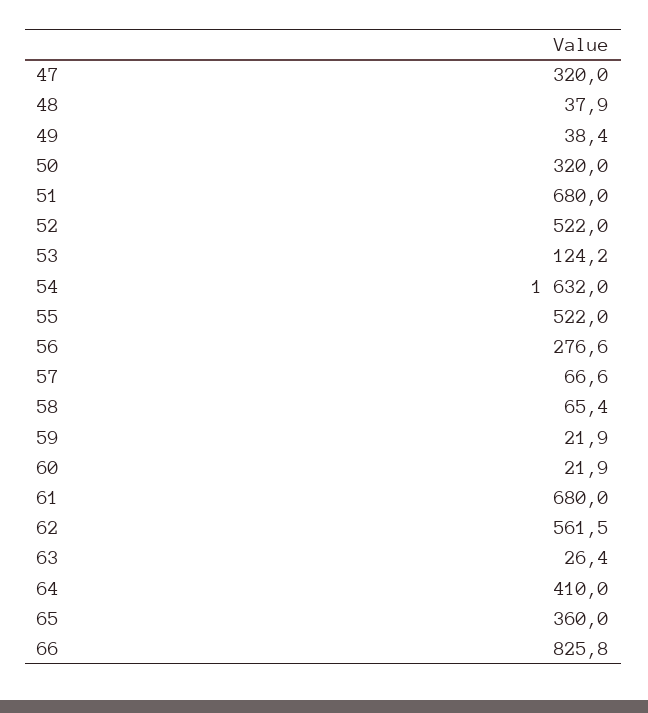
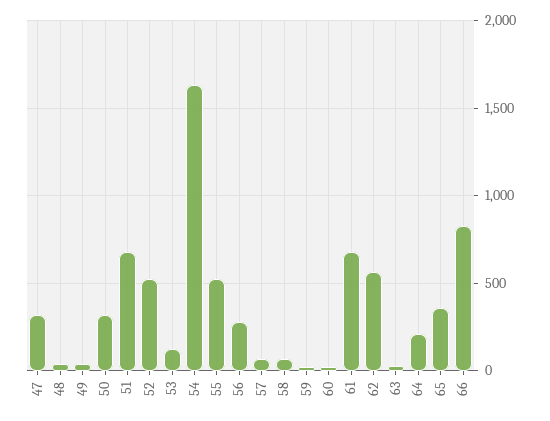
  {
    "47": 320,
    "48": 37.9,
    "49": 38.4,
    "50": 320,
    "51": 680,
    "52": 522,
    "53": 124.2,
    "54": 1632,
    "55": 522,
    "56": 276.6,
    "57": 66.6,
    "58": 65.4,
    "59": 21.9,
    "60": 21.9,
    "61": 680,
    "62": 561.5,
    "63": 26.4,
-   "64": 410,
+   "64": 200,
    "65": 360,
    "66": 825.8
  }

